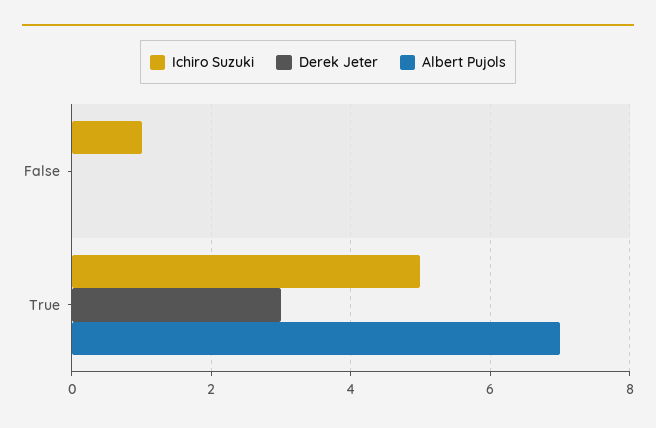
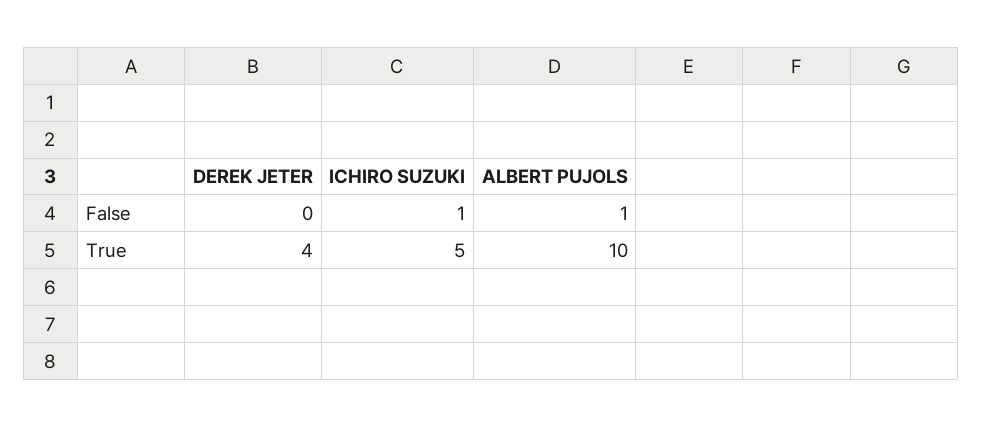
  {
    "Ichiro Suzuki": {
      "False": 1,
      "True": 5
    },
    "Derek Jeter": {
      "False": 0,
-     "True": 3
+     "True": 4
    },
    "Albert Pujols": {
-     "False": 0,
+     "False": 1,
-     "True": 7
+     "True": 10
    }
  }

